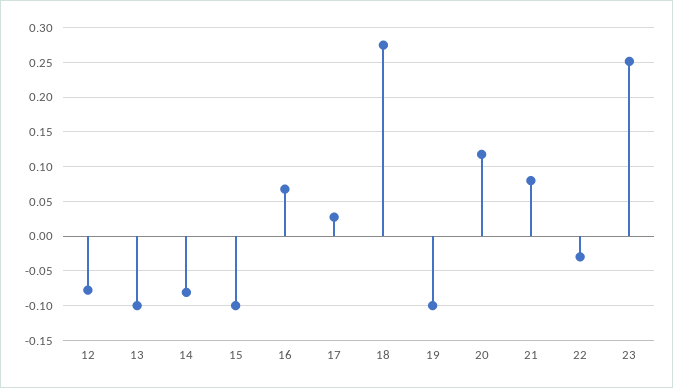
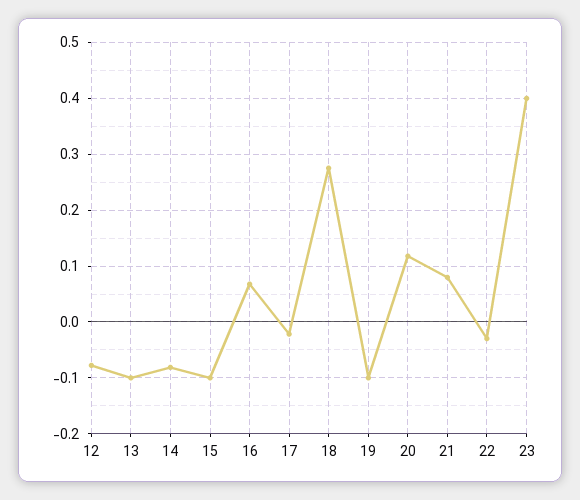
  {
    "12": -0.08,
    "13": -0.1,
    "14": -0.08,
    "15": -0.1,
    "16": 0.07,
-   "17": 0.03,
+   "17": -0.02,
    "18": 0.27,
    "19": -0.1,
    "20": 0.12,
    "21": 0.08,
    "22": -0.03,
-   "23": 0.25
+   "23": 0.4
  }

